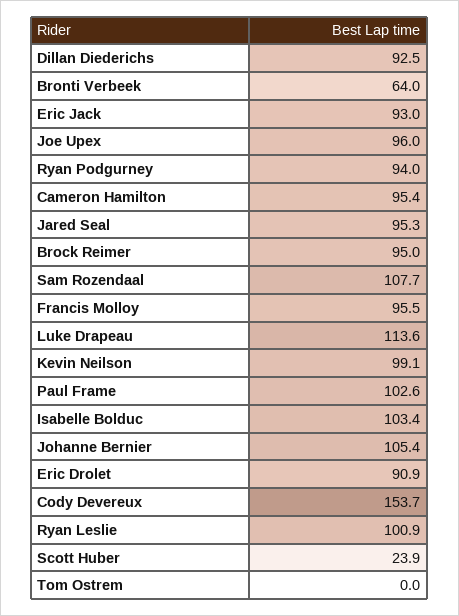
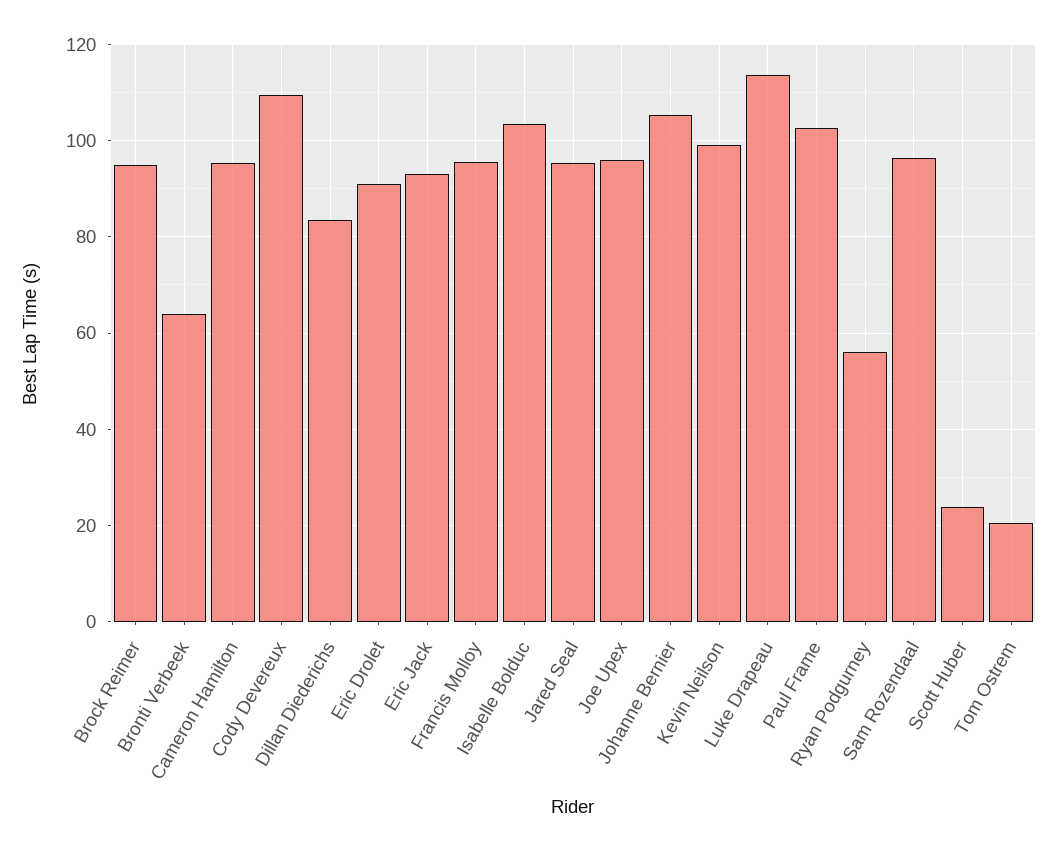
  {
-   "Dillan Diederichs": 92.5,
+   "Dillan Diederichs": 84,
    "Bronti Verbeek": 64,
    "Eric Jack": 93,
    "Joe Upex": 96,
-   "Ryan Podgurney": 94,
+   "Ryan Podgurney": 56,
    "Cameron Hamilton": 95.4,
    "Jared Seal": 95.3,
    "Brock Reimer": 95,
-   "Sam Rozendaal": 107.7,
+   "Sam Rozendaal": 96,
    "Francis Molloy": 95.5,
    "Luke Drapeau": 113.6,
    "Kevin Neilson": 99.1,
    "Paul Frame": 102.6,
    "Isabelle Bolduc": 103.4,
    "Johanne Bernier": 105.4,
    "Eric Drolet": 90.9,
-   "Cody Devereux": 153.7,
+   "Cody Devereux": 110,
-   "Ryan Leslie": 100.9,
    "Scott Huber": 23.9,
-   "Tom Ostrem": 0
+   "Tom Ostrem": 20
  }

